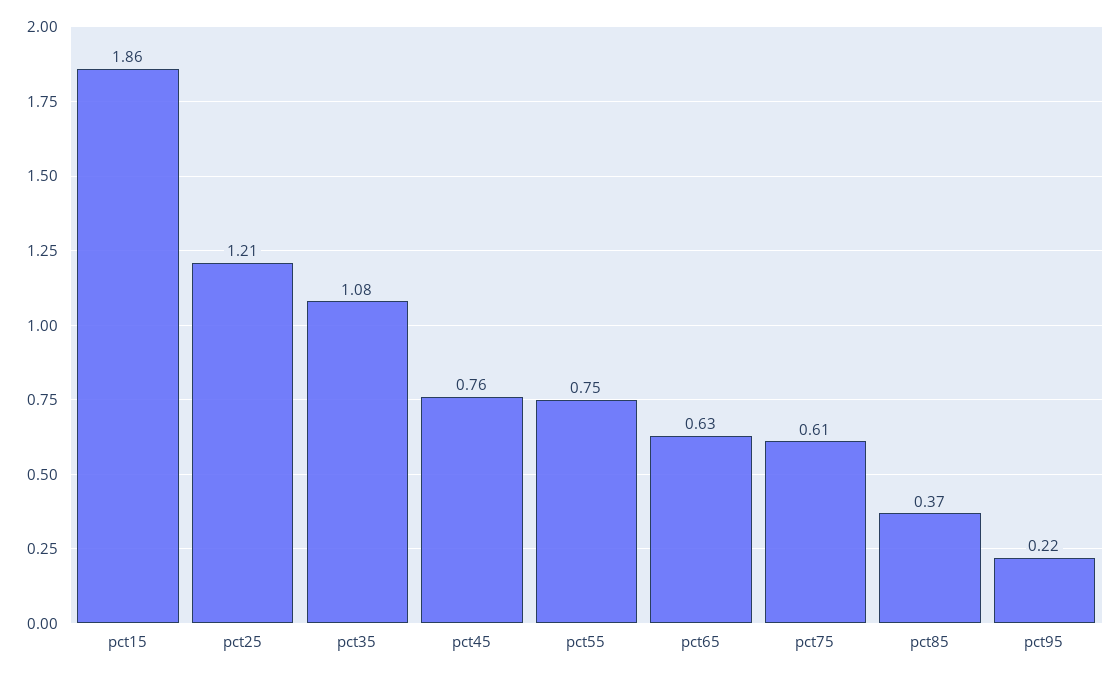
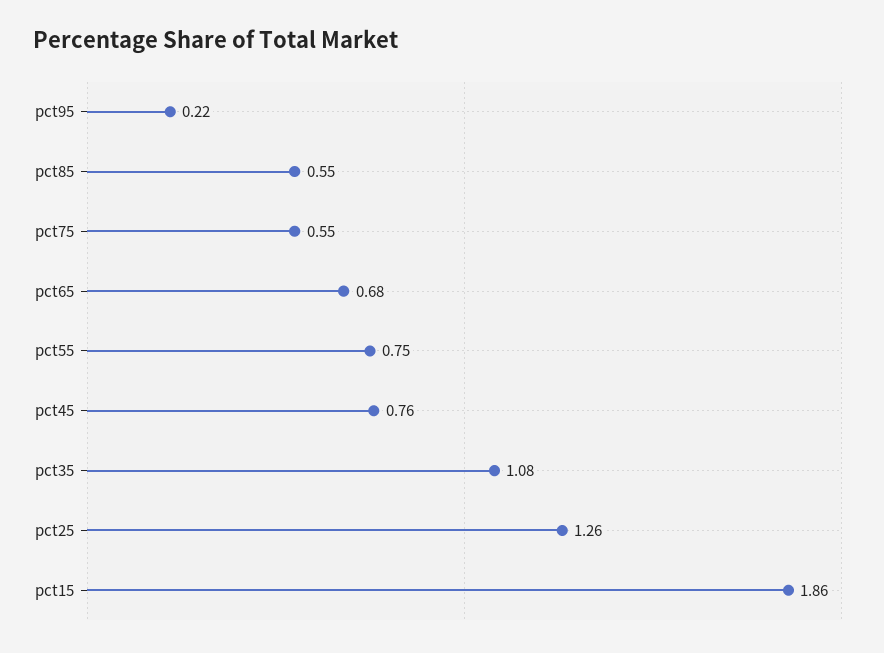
  {
    "pct15": 1.86,
-   "pct25": 1.21,
+   "pct25": 1.26,
    "pct35": 1.08,
    "pct45": 0.76,
    "pct55": 0.75,
-   "pct65": 0.63,
+   "pct65": 0.68,
-   "pct75": 0.61,
+   "pct75": 0.55,
-   "pct85": 0.37,
+   "pct85": 0.55,
    "pct95": 0.22
  }

